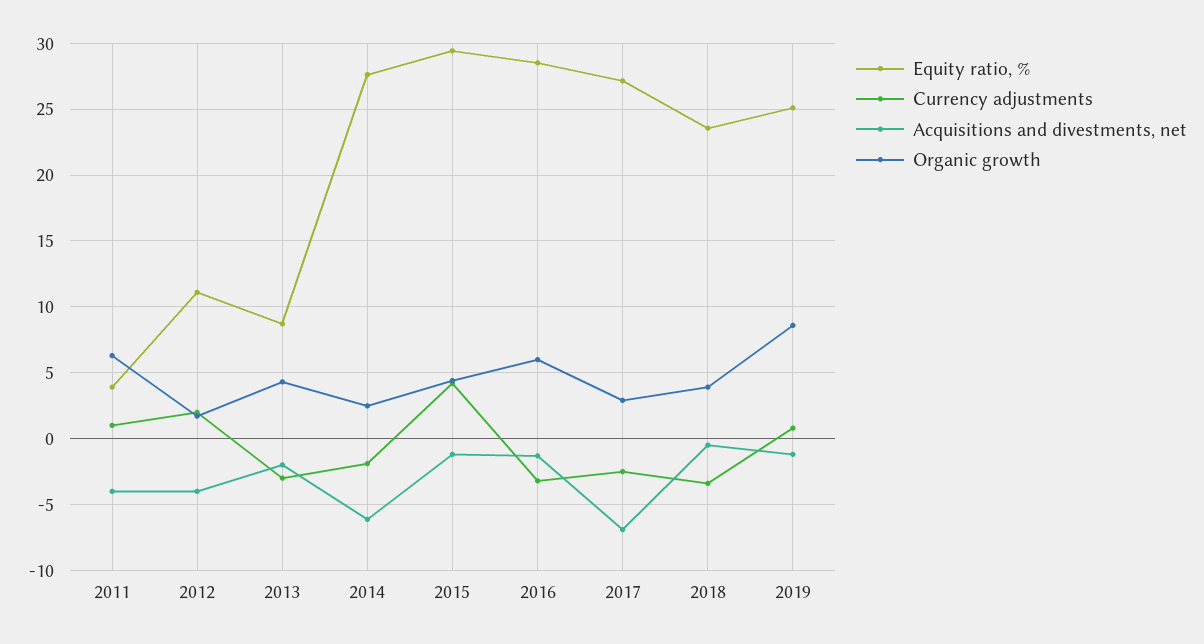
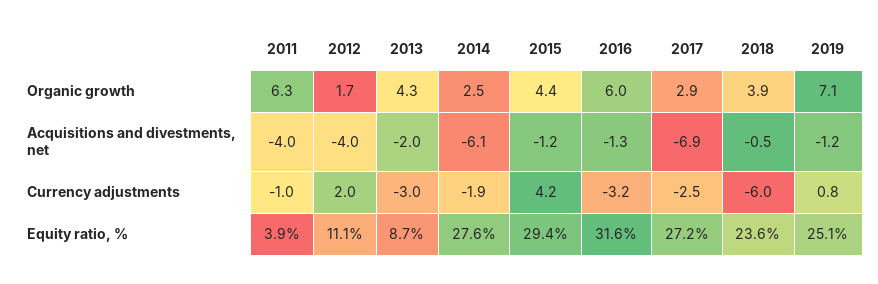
  {
    "Equity ratio, %": {
      "2011": 3.9,
      "2012": 11.1,
      "2013": 8.7,
      "2014": 27.6,
      "2015": 29.4,
-     "2016": 28.5,
+     "2016": 31.6,
      "2017": 27.2,
      "2018": 23.6,
      "2019": 25.1
    },
    "Currency adjustments": {
-     "2011": 1,
+     "2011": -1,
      "2012": 2,
      "2013": -3,
      "2014": -1.9,
      "2015": 4.2,
      "2016": -3.2,
      "2017": -2.5,
-     "2018": -3.5,
+     "2018": -6,
      "2019": 0.8
    },
    "Acquisitions and divestments, net": {
      "2011": -4,
      "2012": -4,
      "2013": -2,
      "2014": -6.1,
      "2015": -1.2,
      "2016": -1.3,
      "2017": -6.9,
      "2018": -0.5,
      "2019": -1.2
    },
    "Organic growth": {
      "2011": 6.3,
      "2012": 1.7,
      "2013": 4.3,
      "2014": 2.5,
      "2015": 4.4,
      "2016": 6,
      "2017": 2.9,
      "2018": 3.9,
-     "2019": 8.5
+     "2019": 7.1
    }
  }

